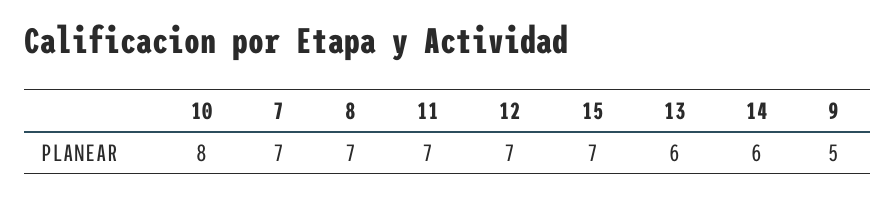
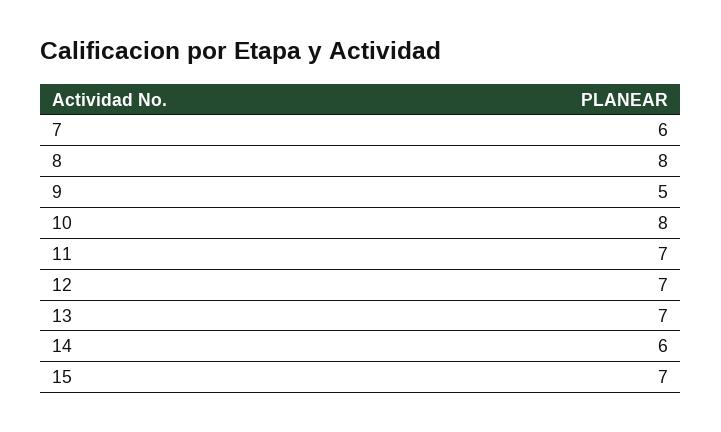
  {
    "10": 8,
-   "7": 7,
+   "7": 6,
-   "8": 7,
+   "8": 8,
    "11": 7,
    "12": 7,
    "15": 7,
-   "13": 6,
+   "13": 7,
    "14": 6,
    "9": 5
  }

